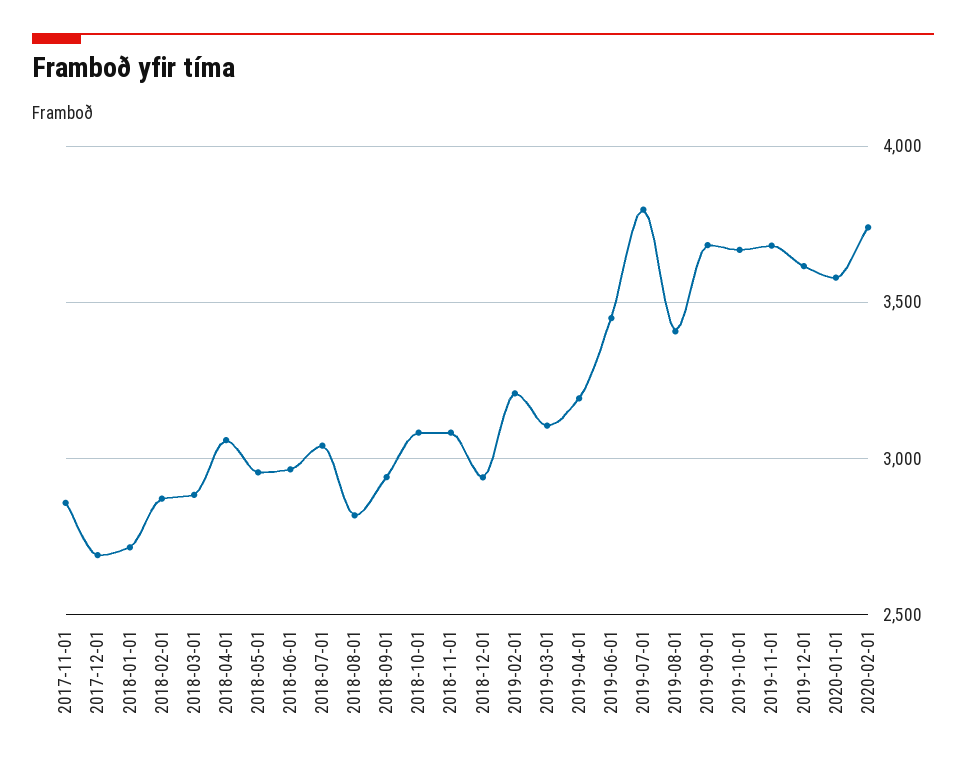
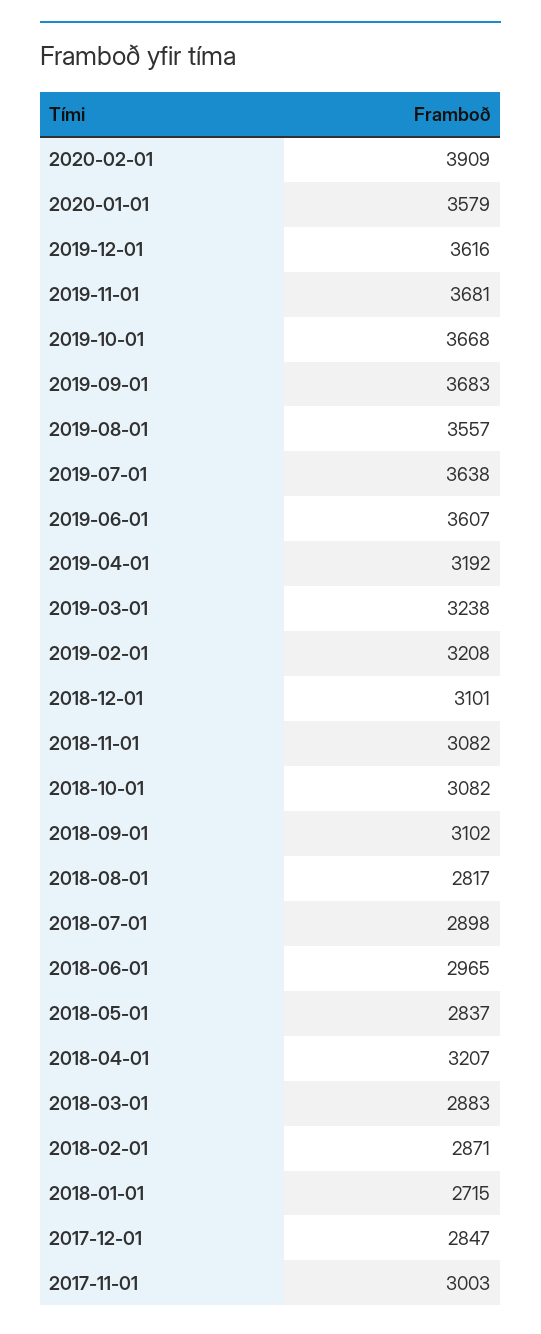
  {
-   "2017-11-01": 2850,
+   "2017-11-01": 3003,
-   "2017-12-01": 2700,
+   "2017-12-01": 2847,
    "2018-01-01": 2715,
    "2018-02-01": 2871,
    "2018-03-01": 2883,
-   "2018-04-01": 3050,
+   "2018-04-01": 3207,
-   "2018-05-01": 2950,
+   "2018-05-01": 2837,
    "2018-06-01": 2965,
-   "2018-07-01": 3050,
+   "2018-07-01": 2898,
    "2018-08-01": 2817,
-   "2018-09-01": 2950,
+   "2018-09-01": 3102,
    "2018-10-01": 3082,
    "2018-11-01": 3082,
-   "2018-12-01": 2950,
+   "2018-12-01": 3101,
    "2019-02-01": 3208,
-   "2019-03-01": 3100,
+   "2019-03-01": 3238,
    "2019-04-01": 3192,
-   "2019-06-01": 3450,
+   "2019-06-01": 3607,
-   "2019-07-01": 3800,
+   "2019-07-01": 3638,
-   "2019-08-01": 3400,
+   "2019-08-01": 3557,
    "2019-09-01": 3683,
    "2019-10-01": 3668,
    "2019-11-01": 3681,
    "2019-12-01": 3616,
    "2020-01-01": 3579,
-   "2020-02-01": 3750
+   "2020-02-01": 3909
  }

